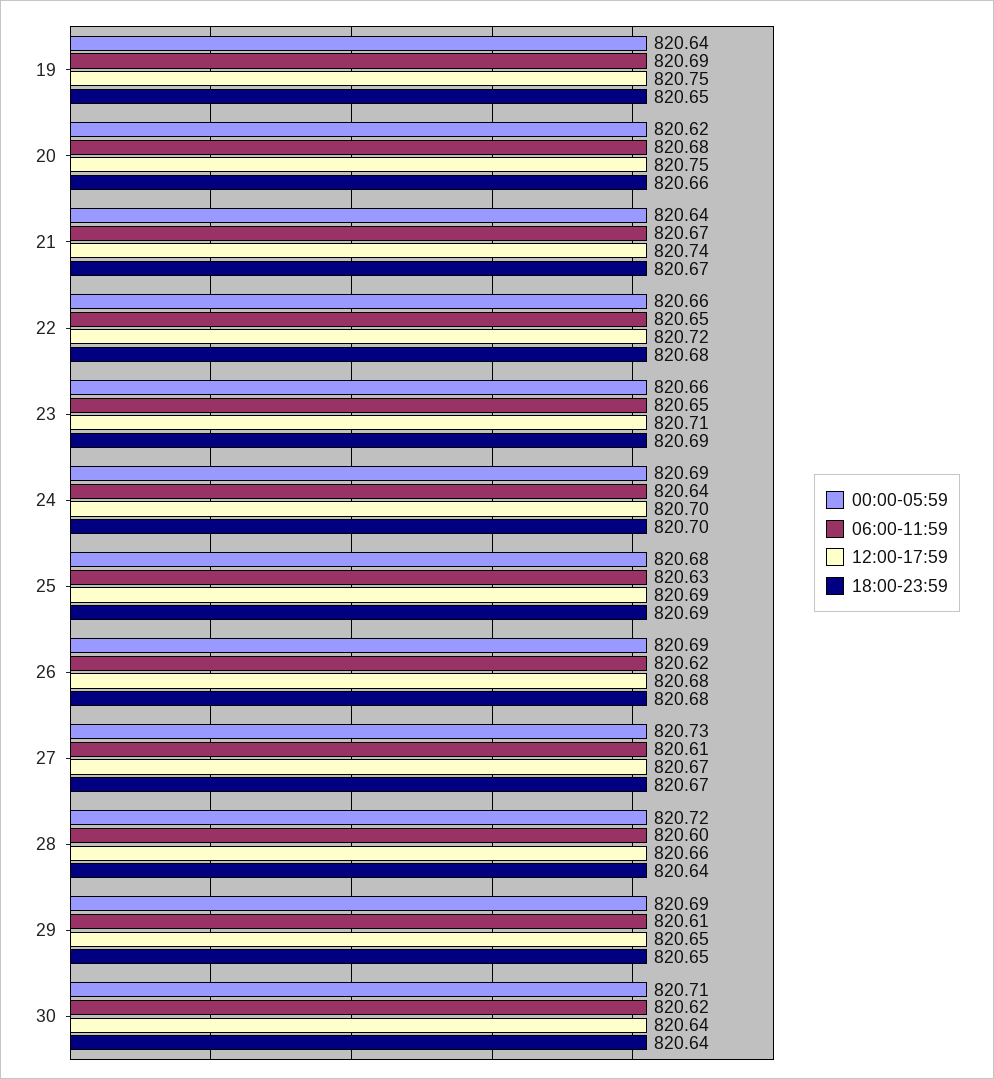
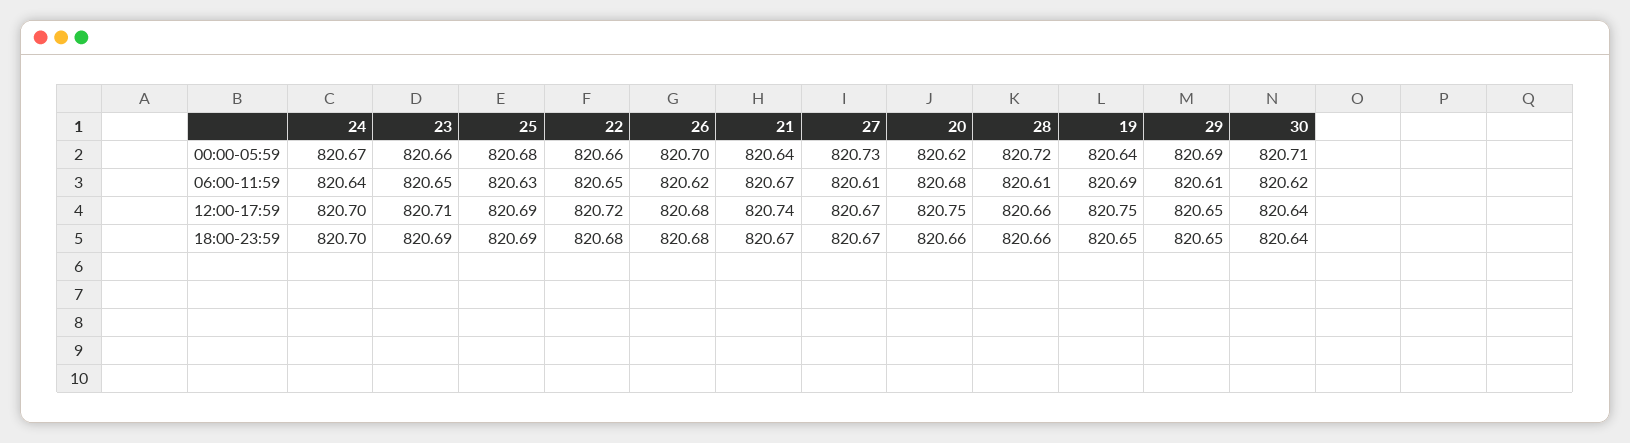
  {
    "00:00-05:59": {
      "19": 820.64,
      "20": 820.62,
      "21": 820.64,
      "22": 820.66,
      "23": 820.66,
-     "24": 820.69,
+     "24": 820.67,
      "25": 820.68,
-     "26": 820.69,
+     "26": 820.7,
      "27": 820.73,
      "28": 820.72,
      "29": 820.69,
      "30": 820.71
    },
    "06:00-11:59": {
      "19": 820.69,
      "20": 820.68,
      "21": 820.67,
      "22": 820.65,
      "23": 820.65,
      "24": 820.64,
      "25": 820.63,
      "26": 820.62,
      "27": 820.61,
-     "28": 820.6,
+     "28": 820.61,
      "29": 820.61,
      "30": 820.62
    },
    "12:00-17:59": {
      "19": 820.75,
      "20": 820.75,
      "21": 820.74,
      "22": 820.72,
      "23": 820.71,
      "24": 820.7,
      "25": 820.69,
      "26": 820.68,
      "27": 820.67,
      "28": 820.66,
      "29": 820.65,
      "30": 820.64
    },
    "18:00-23:59": {
      "19": 820.65,
      "20": 820.66,
      "21": 820.67,
      "22": 820.68,
      "23": 820.69,
      "24": 820.7,
      "25": 820.69,
      "26": 820.68,
      "27": 820.67,
-     "28": 820.64,
+     "28": 820.66,
      "29": 820.65,
      "30": 820.64
    }
  }

